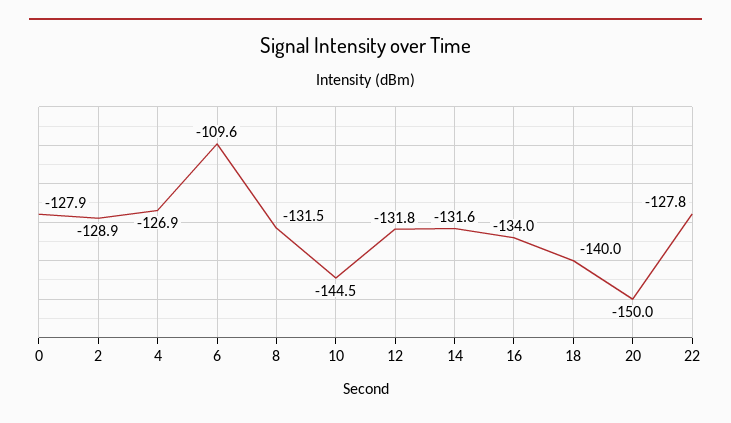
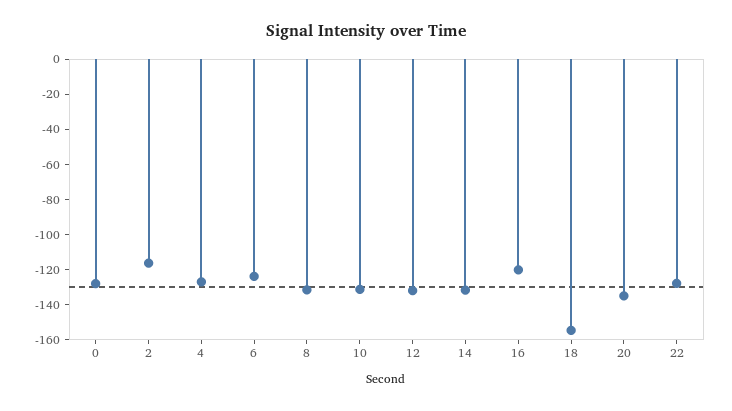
  {
    "0": -127.9,
-   "2": -128.9,
+   "2": -115,
    "4": -126.9,
-   "6": -109.6,
+   "6": -125,
    "8": -131.5,
-   "10": -144.5,
+   "10": -130,
    "12": -131.8,
    "14": -131.6,
-   "16": -134,
+   "16": -120,
-   "18": -140,
+   "18": -155,
-   "20": -150,
+   "20": -135,
    "22": -127.8
  }

